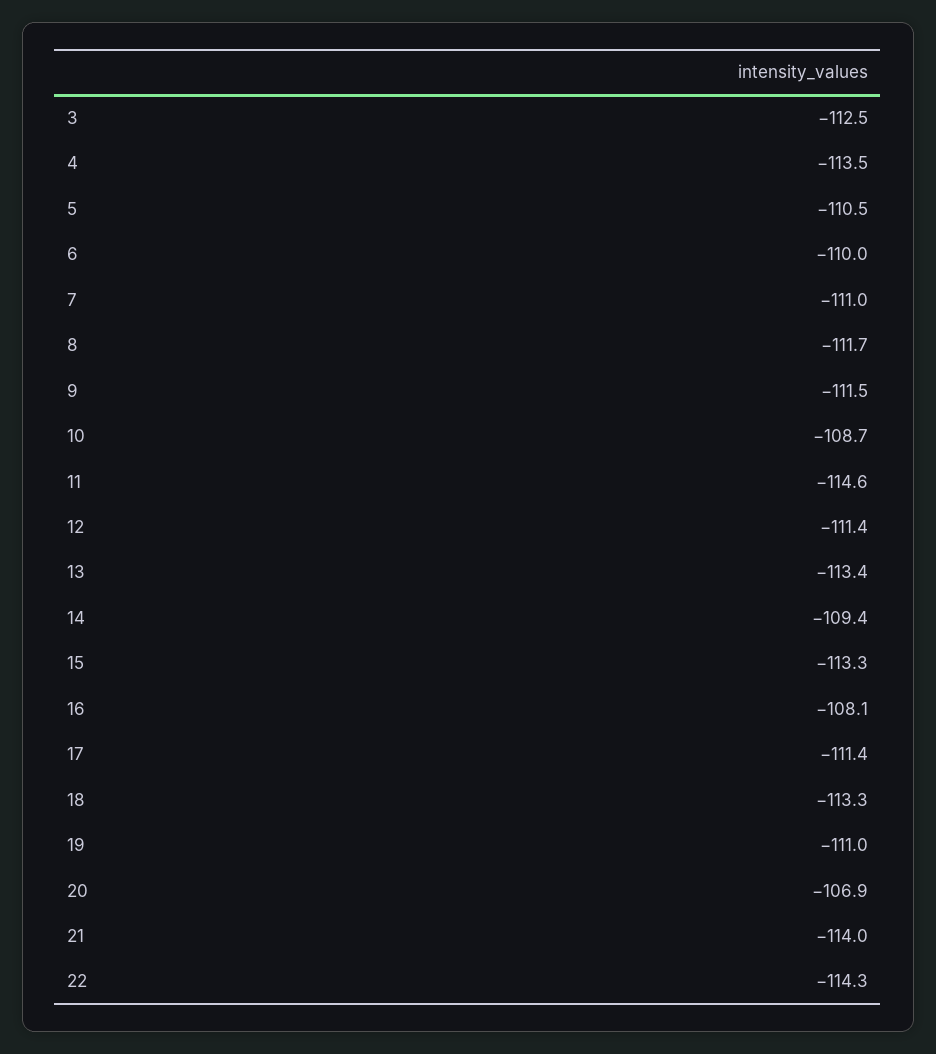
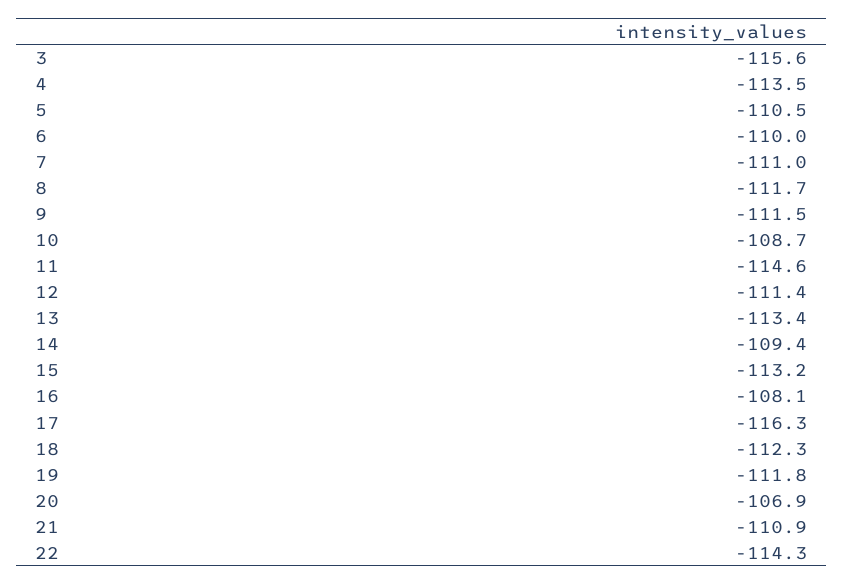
  {
-   "3": -112.5,
+   "3": -115.6,
    "4": -113.5,
    "5": -110.5,
    "6": -110,
    "7": -111,
    "8": -111.7,
    "9": -111.5,
    "10": -108.7,
    "11": -114.6,
    "12": -111.4,
    "13": -113.4,
    "14": -109.4,
-   "15": -113.3,
+   "15": -113.2,
    "16": -108.1,
-   "17": -111.4,
+   "17": -116.3,
-   "18": -113.3,
+   "18": -112.3,
-   "19": -111,
+   "19": -111.8,
    "20": -106.9,
-   "21": -114,
+   "21": -110.9,
    "22": -114.3
  }

